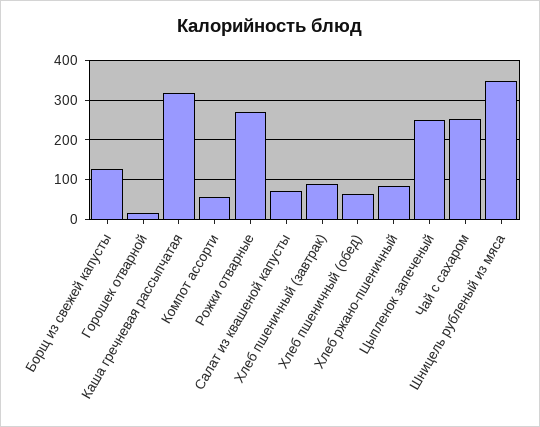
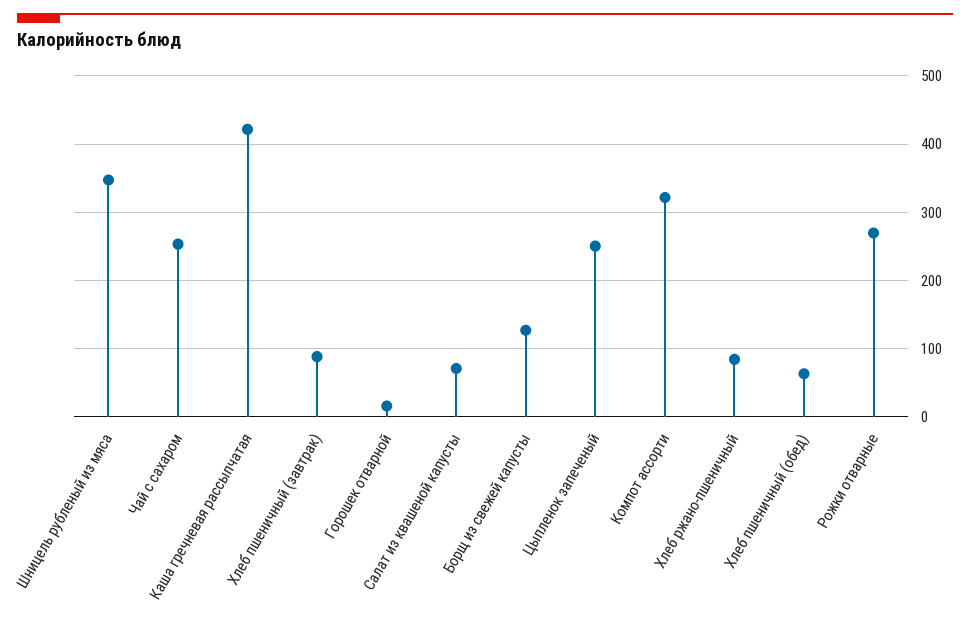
  {
    "Борщ из свежей капусты": 130,
    "Горошек отварной": 20,
-   "Каша гречневая рассыпчатая": 320,
+   "Каша гречневая рассыпчатая": 420,
-   "Компот ассорти": 60,
+   "Компот ассорти": 320,
    "Рожки отварные": 270,
    "Салат из квашеной капусты": 70,
    "Хлеб пшеничный (завтрак)": 90,
    "Хлеб пшеничный (обед)": 60,
    "Хлеб ржано-пшеничный": 80,
    "Цыпленок запеченый": 250,
    "Чай с сахаром": 250,
    "Шницель рубленый из мяса": 350
  }

